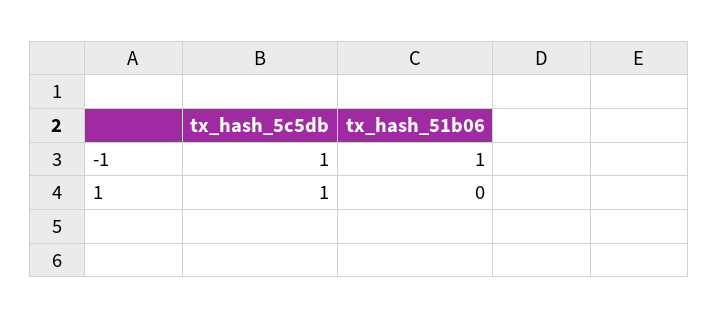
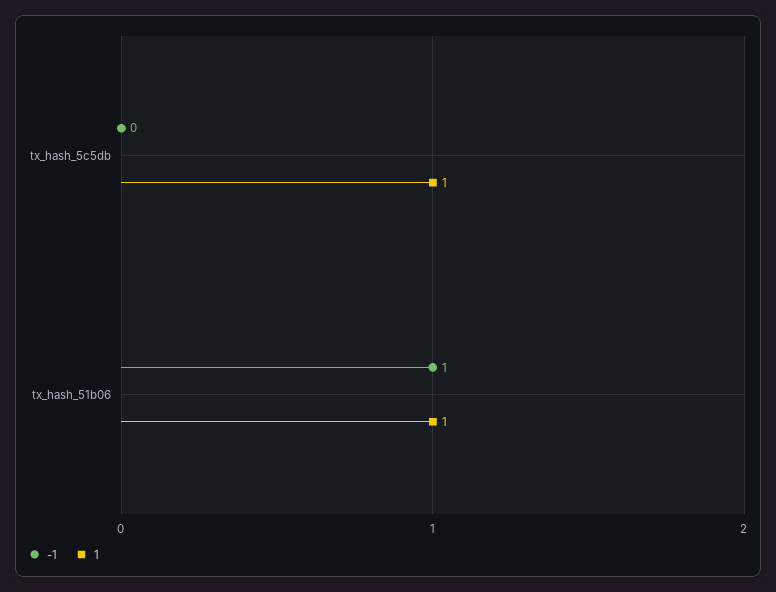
  {
    "-1": {
-     "tx_hash_5c5db": 1,
+     "tx_hash_5c5db": 0,
      "tx_hash_51b06": 1
    },
    "1": {
      "tx_hash_5c5db": 1,
-     "tx_hash_51b06": 0
+     "tx_hash_51b06": 1
    }
  }

